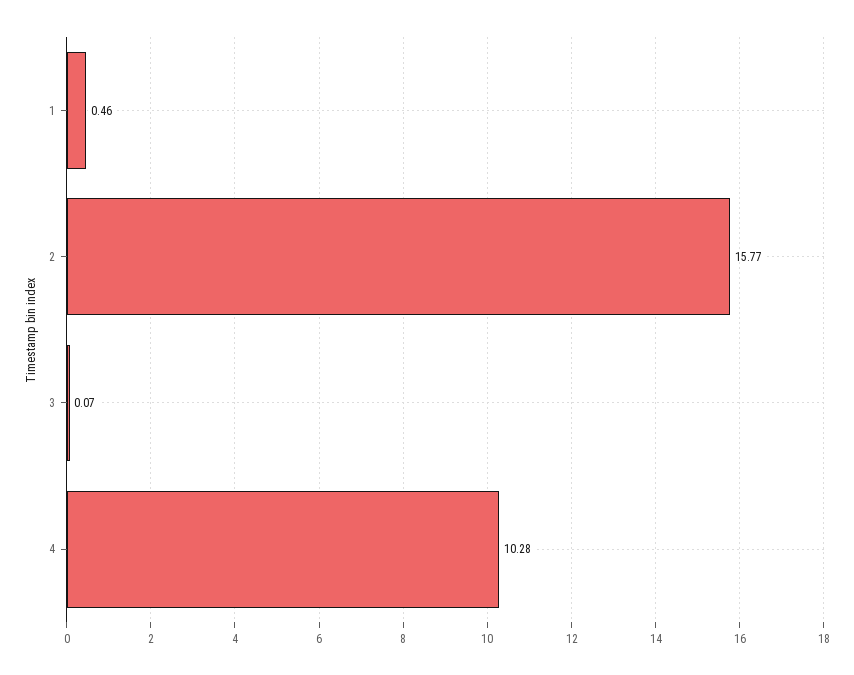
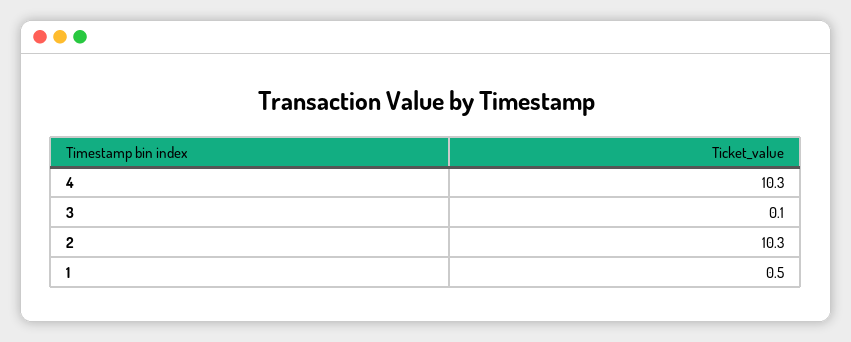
  {
    "1": 0.46,
-   "2": 15.77,
+   "2": 10.3,
    "3": 0.07,
    "4": 10.28
  }

